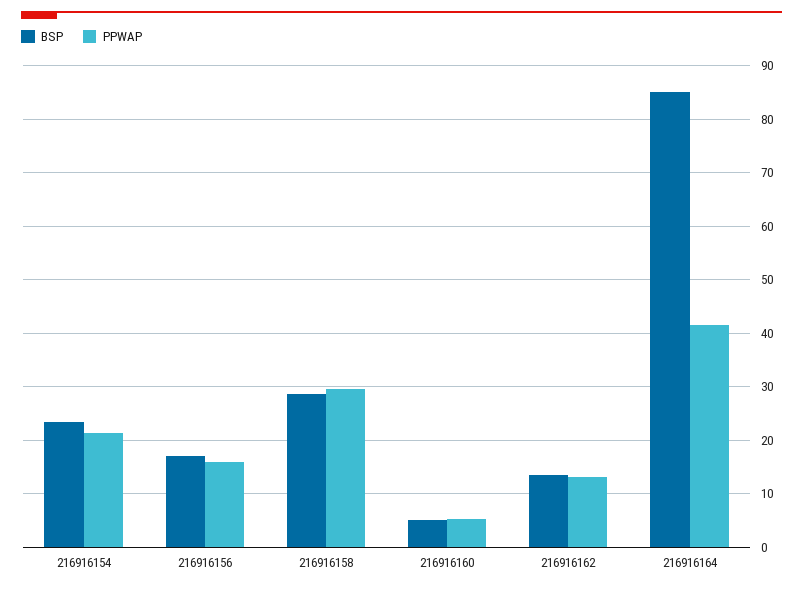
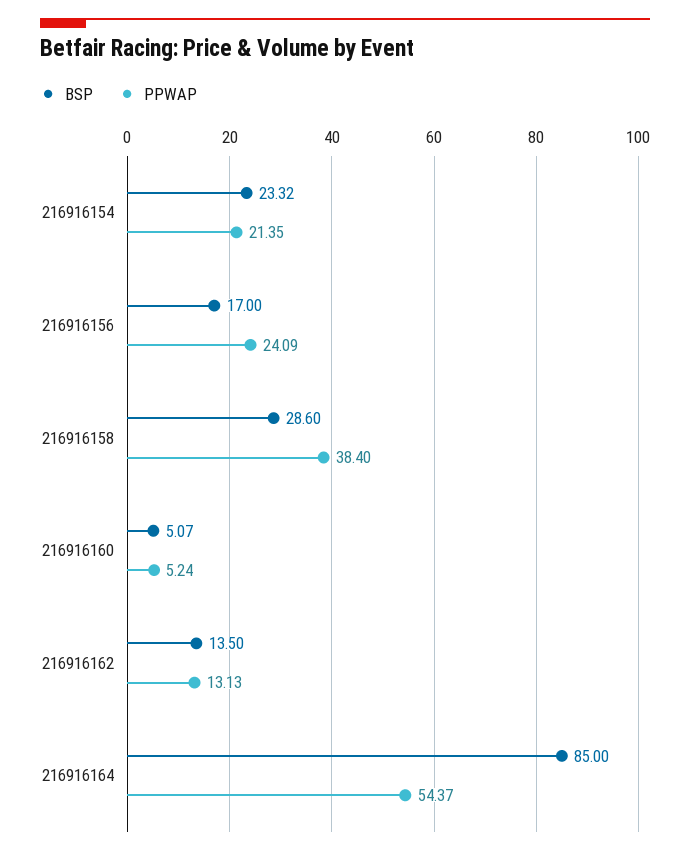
  {
    "BSP": {
      "216916154": 23.32,
      "216916156": 17,
      "216916158": 28.6,
      "216916160": 5.07,
      "216916162": 13.5,
      "216916164": 85
    },
    "PPWAP": {
      "216916154": 21.35,
-     "216916156": 16,
+     "216916156": 24.09,
-     "216916158": 30,
+     "216916158": 38.4,
      "216916160": 5.24,
      "216916162": 13.13,
-     "216916164": 42
+     "216916164": 54.37
    }
  }

